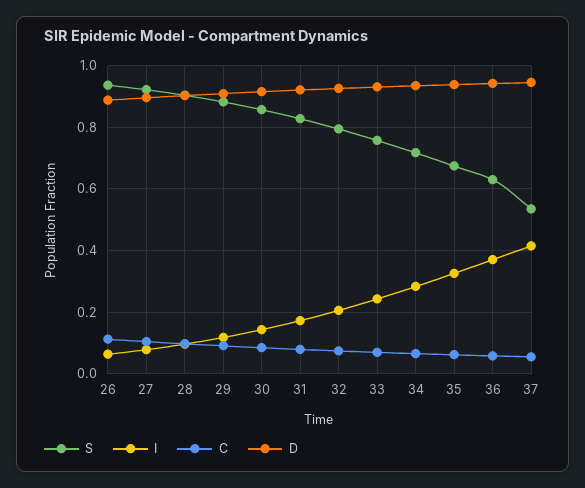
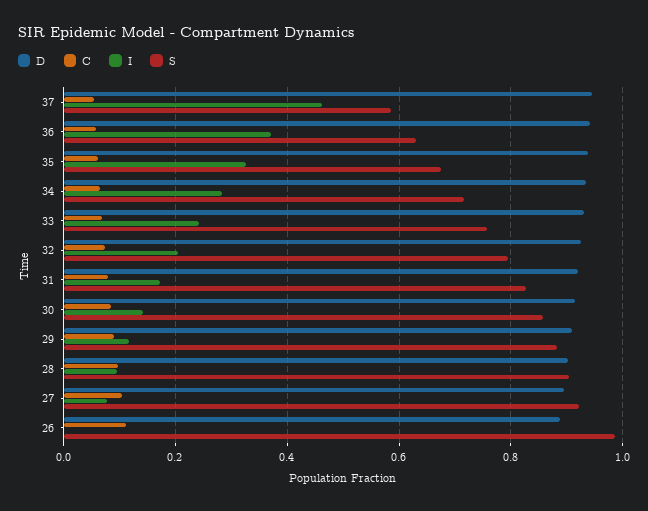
  {
    "S": {
-     "26": 0.94,
+     "26": 0.98,
      "27": 0.92,
      "28": 0.9,
      "29": 0.88,
      "30": 0.86,
      "31": 0.82,
      "32": 0.8,
      "33": 0.76,
      "34": 0.72,
      "35": 0.68,
      "36": 0.62,
-     "37": 0.54
+     "37": 0.58
    },
    "I": {
-     "26": 0.06,
+     "26": 0,
      "27": 0.08,
      "28": 0.1,
      "29": 0.12,
      "30": 0.14,
      "31": 0.18,
      "32": 0.2,
      "33": 0.24,
      "34": 0.28,
      "35": 0.32,
      "36": 0.38,
-     "37": 0.42
+     "37": 0.46
    },
    "C": {
      "26": 0.12,
      "27": 0.1,
      "28": 0.1,
      "29": 0.1,
      "30": 0.08,
      "31": 0.08,
      "32": 0.08,
      "33": 0.06,
      "34": 0.06,
      "35": 0.06,
      "36": 0.06,
      "37": 0.06
    },
    "D": {
      "26": 0.88,
      "27": 0.9,
      "28": 0.9,
      "29": 0.9,
      "30": 0.92,
      "31": 0.92,
      "32": 0.92,
      "33": 0.94,
      "34": 0.94,
      "35": 0.94,
      "36": 0.94,
      "37": 0.94
    }
  }

